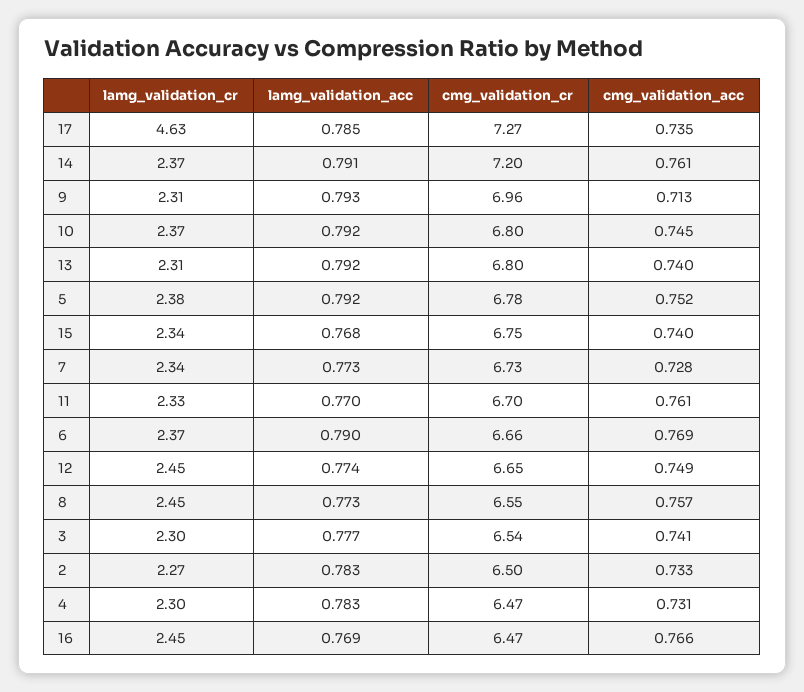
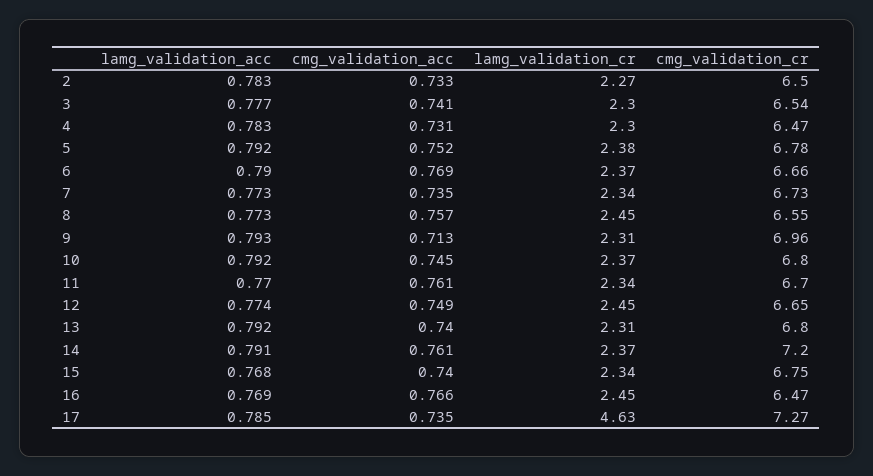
  {
    "lamg_validation_cr": {
      "17": 4.63,
      "14": 2.37,
      "9": 2.31,
      "10": 2.37,
      "13": 2.31,
      "5": 2.38,
      "15": 2.34,
      "7": 2.34,
-     "11": 2.33,
+     "11": 2.34,
      "6": 2.37,
      "12": 2.45,
      "8": 2.45,
      "3": 2.3,
      "2": 2.27,
      "4": 2.3,
      "16": 2.45
    },
    "lamg_validation_acc": {
      "17": 0.785,
      "14": 0.791,
      "9": 0.793,
      "10": 0.792,
      "13": 0.792,
      "5": 0.792,
      "15": 0.768,
      "7": 0.773,
      "11": 0.77,
      "6": 0.79,
      "12": 0.774,
      "8": 0.773,
      "3": 0.777,
      "2": 0.783,
      "4": 0.783,
      "16": 0.769
    },
    "cmg_validation_cr": {
      "17": 7.27,
      "14": 7.2,
      "9": 6.96,
      "10": 6.8,
      "13": 6.8,
      "5": 6.78,
      "15": 6.75,
      "7": 6.73,
      "11": 6.7,
      "6": 6.66,
      "12": 6.65,
      "8": 6.55,
      "3": 6.54,
      "2": 6.5,
      "4": 6.47,
      "16": 6.47
    },
    "cmg_validation_acc": {
      "17": 0.735,
      "14": 0.761,
      "9": 0.713,
      "10": 0.745,
      "13": 0.74,
      "5": 0.752,
      "15": 0.74,
-     "7": 0.728,
+     "7": 0.735,
      "11": 0.761,
      "6": 0.769,
      "12": 0.749,
      "8": 0.757,
      "3": 0.741,
      "2": 0.733,
      "4": 0.731,
      "16": 0.766
    }
  }

